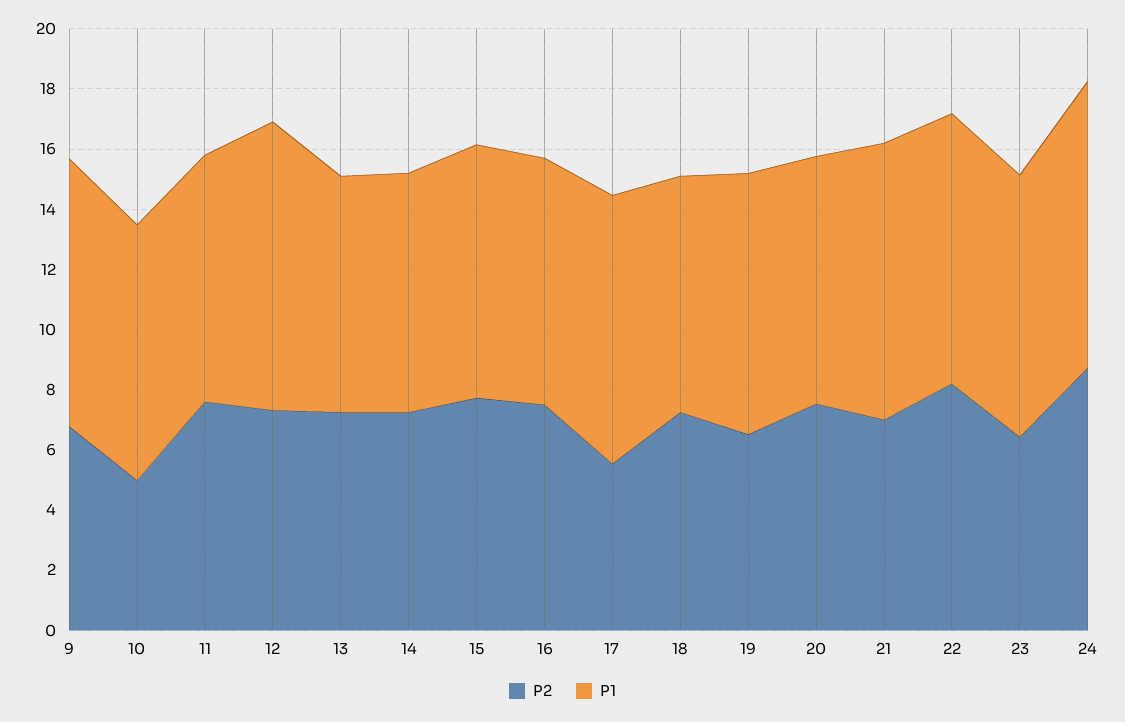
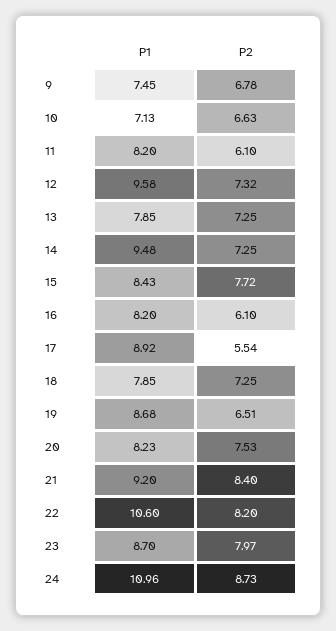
  {
    "P2": {
      "9": 6.78,
-     "10": 5,
+     "10": 6.63,
-     "11": 7.5,
+     "11": 6.1,
      "12": 7.32,
      "13": 7.25,
      "14": 7.25,
      "15": 7.72,
-     "16": 7.5,
+     "16": 6.1,
      "17": 5.54,
      "18": 7.25,
      "19": 6.51,
      "20": 7.53,
-     "21": 7,
+     "21": 8.4,
      "22": 8.2,
-     "23": 6.5,
+     "23": 7.97,
      "24": 8.73
    },
    "P1": {
-     "9": 9,
+     "9": 7.45,
-     "10": 8.5,
+     "10": 7.13,
      "11": 8.2,
      "12": 9.58,
      "13": 7.85,
-     "14": 8,
+     "14": 9.48,
      "15": 8.43,
      "16": 8.2,
      "17": 8.92,
      "18": 7.85,
      "19": 8.68,
      "20": 8.23,
      "21": 9.2,
-     "22": 9,
+     "22": 10.6,
      "23": 8.7,
-     "24": 9.5
+     "24": 10.96
    }
  }

